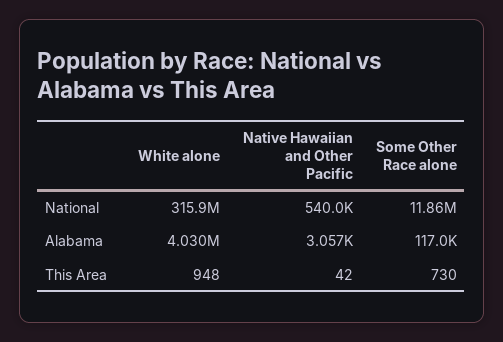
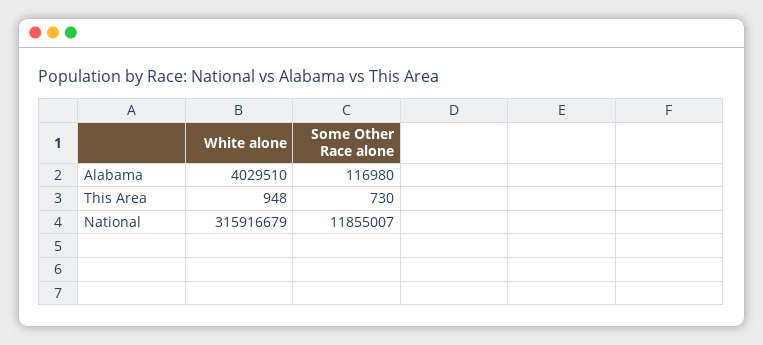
  {
    "White alone": {
      "National": 315916679,
      "Alabama": 4029510,
      "This Area": 948
    },
-   "Native Hawaiian and Other Pacific": {
-     "National": 540000,
-     "Alabama": 3057,
-     "This Area": 42
-   },
    "Some Other Race alone": {
      "National": 11855007,
      "Alabama": 116980,
      "This Area": 730
    }
  }

